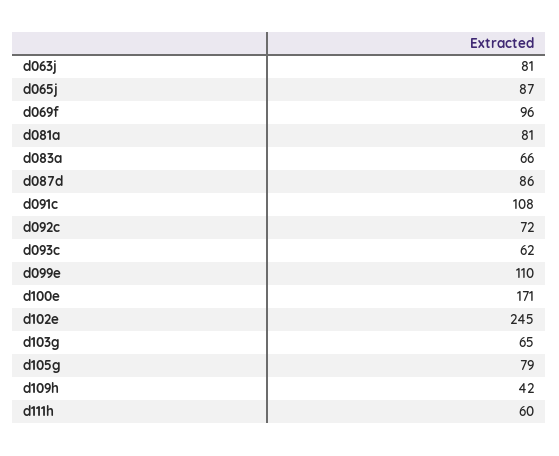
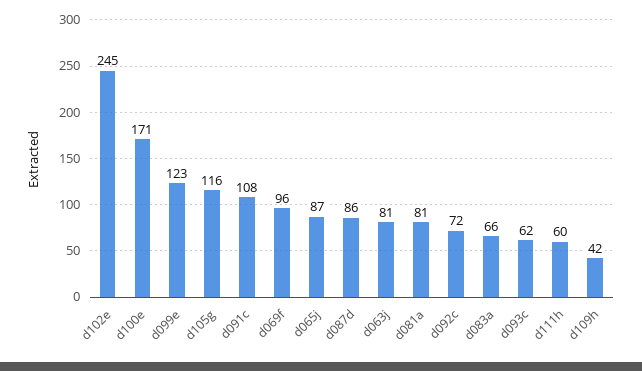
  {
    "d063j": 81,
    "d065j": 87,
    "d069f": 96,
    "d081a": 81,
    "d083a": 66,
    "d087d": 86,
    "d091c": 108,
    "d092c": 72,
    "d093c": 62,
-   "d099e": 110,
+   "d099e": 123,
    "d100e": 171,
    "d102e": 245,
-   "d103g": 65,
-   "d105g": 79,
+   "d105g": 116,
    "d109h": 42,
    "d111h": 60
  }

